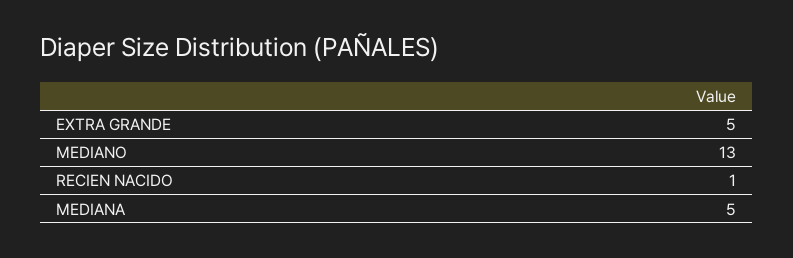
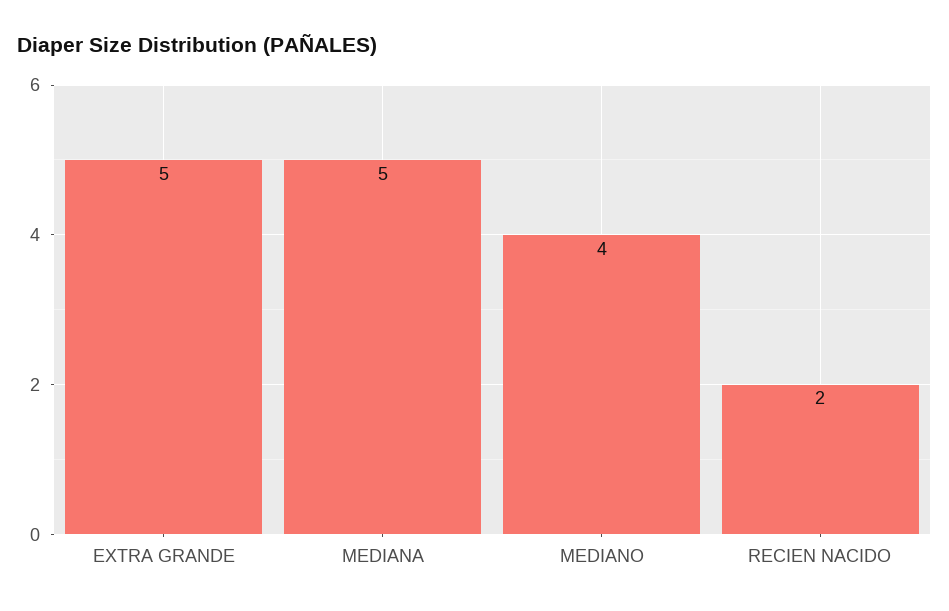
  {
    "EXTRA GRANDE": 5,
-   "MEDIANO": 13,
+   "MEDIANO": 4,
-   "RECIEN NACIDO": 1,
+   "RECIEN NACIDO": 2,
    "MEDIANA": 5
  }

